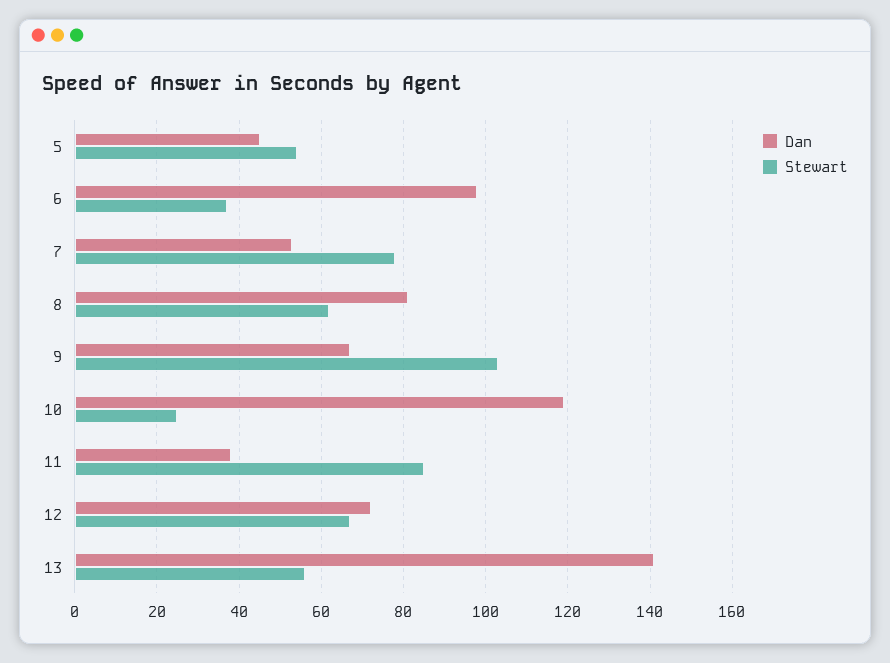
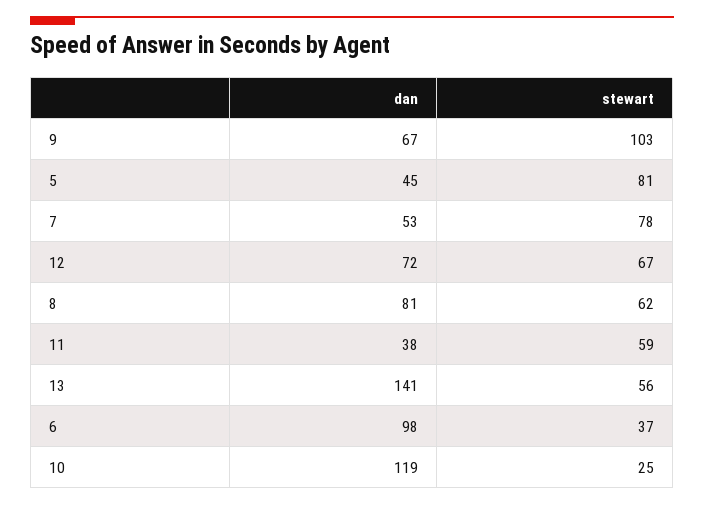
  {
    "Dan": {
      "5": 45,
      "6": 98,
      "7": 53,
      "8": 81,
      "9": 67,
      "10": 119,
      "11": 38,
      "12": 72,
      "13": 141
    },
    "Stewart": {
-     "5": 55,
+     "5": 81,
      "6": 37,
      "7": 78,
      "8": 62,
      "9": 103,
      "10": 25,
-     "11": 85,
+     "11": 59,
      "12": 67,
      "13": 56
    }
  }

